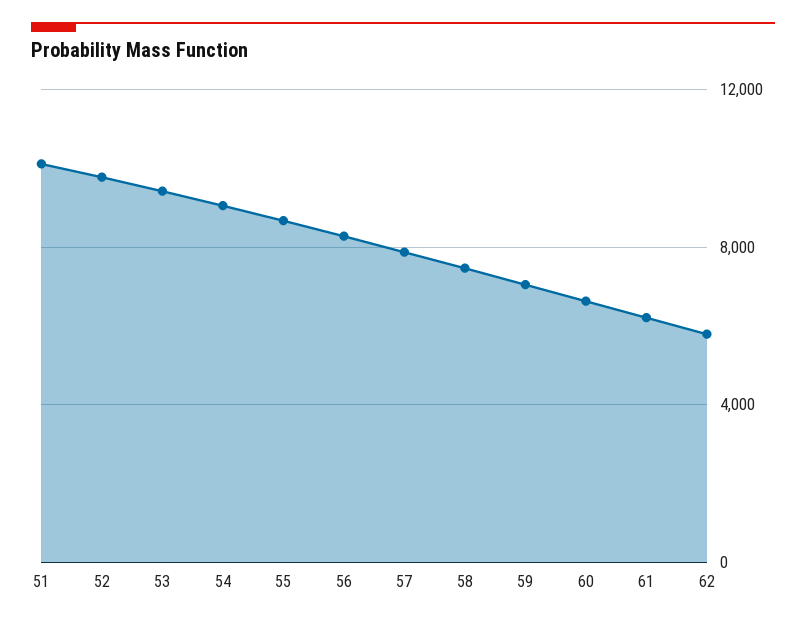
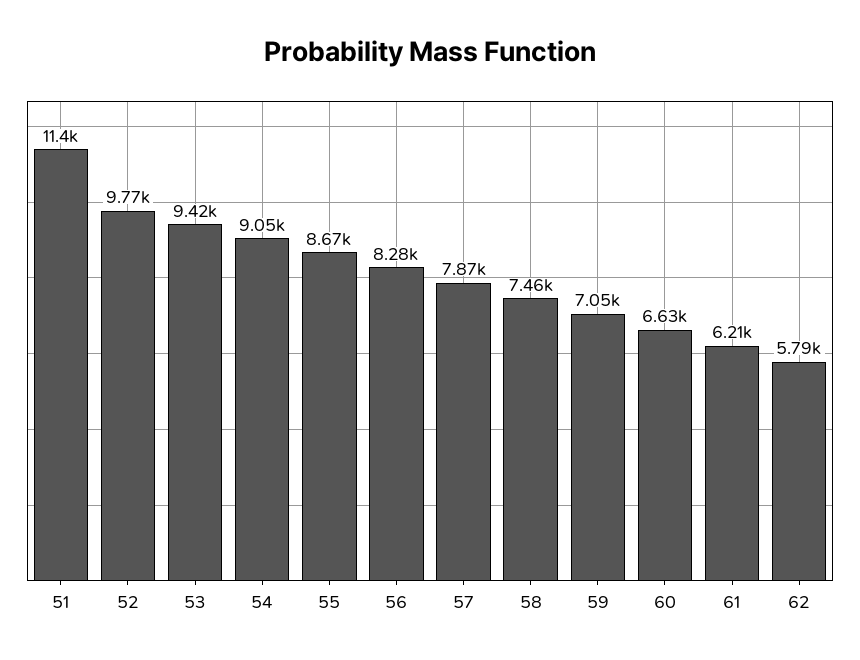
  {
-   "51": 10000,
+   "51": 11400,
    "52": 9770,
    "53": 9420,
    "54": 9050,
    "55": 8670,
    "56": 8280,
    "57": 7870,
    "58": 7460,
    "59": 7050,
    "60": 6630,
    "61": 6210,
    "62": 5790
  }

